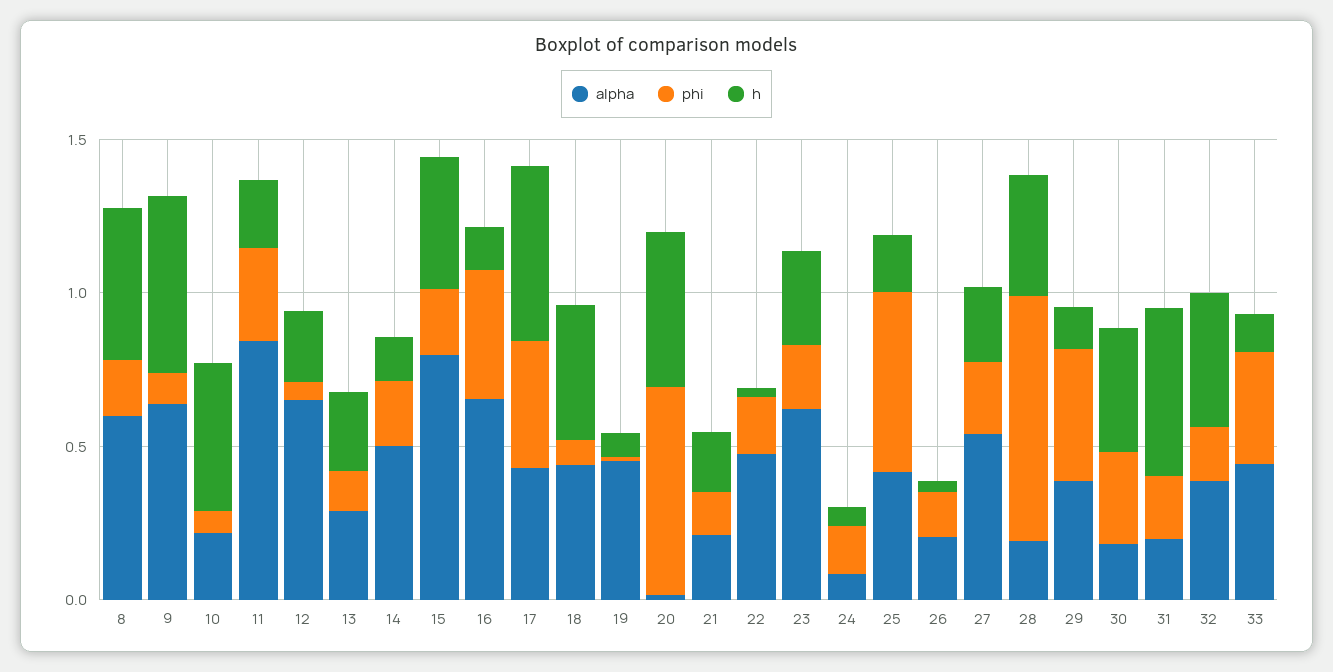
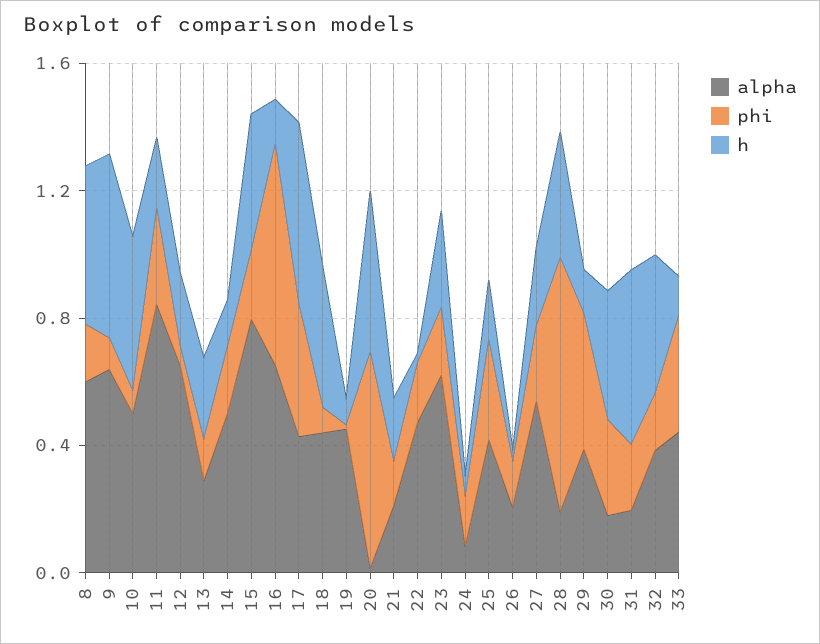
  {
    "alpha": {
      "8": 0.6,
      "9": 0.6,
-     "10": 0.2,
+     "10": 0.5,
      "11": 0.8,
      "12": 0.7,
      "13": 0.3,
      "14": 0.5,
      "15": 0.8,
      "16": 0.7,
      "17": 0.4,
      "18": 0.4,
      "19": 0.5,
      "20": 0,
      "21": 0.2,
      "22": 0.5,
      "23": 0.6,
      "24": 0.1,
      "25": 0.4,
      "26": 0.2,
      "27": 0.5,
      "28": 0.2,
      "29": 0.4,
      "30": 0.2,
      "31": 0.2,
      "32": 0.4,
      "33": 0.4
    },
    "phi": {
      "8": 0.2,
      "9": 0.1,
      "10": 0.1,
      "11": 0.3,
      "12": 0.1,
      "13": 0.1,
      "14": 0.2,
      "15": 0.2,
-     "16": 0.4,
+     "16": 0.7,
      "17": 0.4,
      "18": 0.1,
      "19": 0,
      "20": 0.7,
      "21": 0.1,
      "22": 0.2,
      "23": 0.2,
      "24": 0.2,
-     "25": 0.6,
+     "25": 0.3,
      "26": 0.1,
      "27": 0.2,
      "28": 0.8,
      "29": 0.4,
      "30": 0.3,
      "31": 0.2,
      "32": 0.2,
      "33": 0.4
    },
    "h": {
      "8": 0.5,
      "9": 0.6,
      "10": 0.5,
      "11": 0.2,
      "12": 0.2,
      "13": 0.3,
      "14": 0.1,
      "15": 0.4,
      "16": 0.1,
      "17": 0.6,
      "18": 0.4,
      "19": 0.1,
      "20": 0.5,
      "21": 0.2,
      "22": 0,
      "23": 0.3,
      "24": 0.1,
      "25": 0.2,
      "26": 0,
      "27": 0.2,
      "28": 0.4,
      "29": 0.1,
      "30": 0.4,
      "31": 0.5,
      "32": 0.4,
      "33": 0.1
    }
  }

